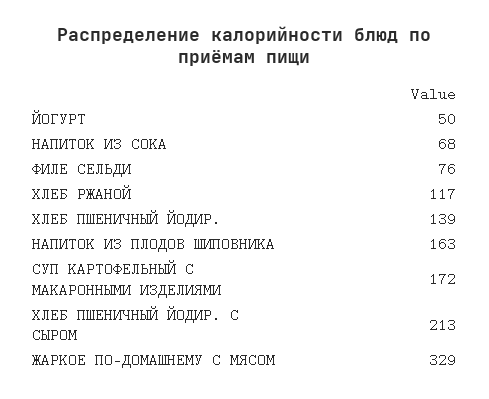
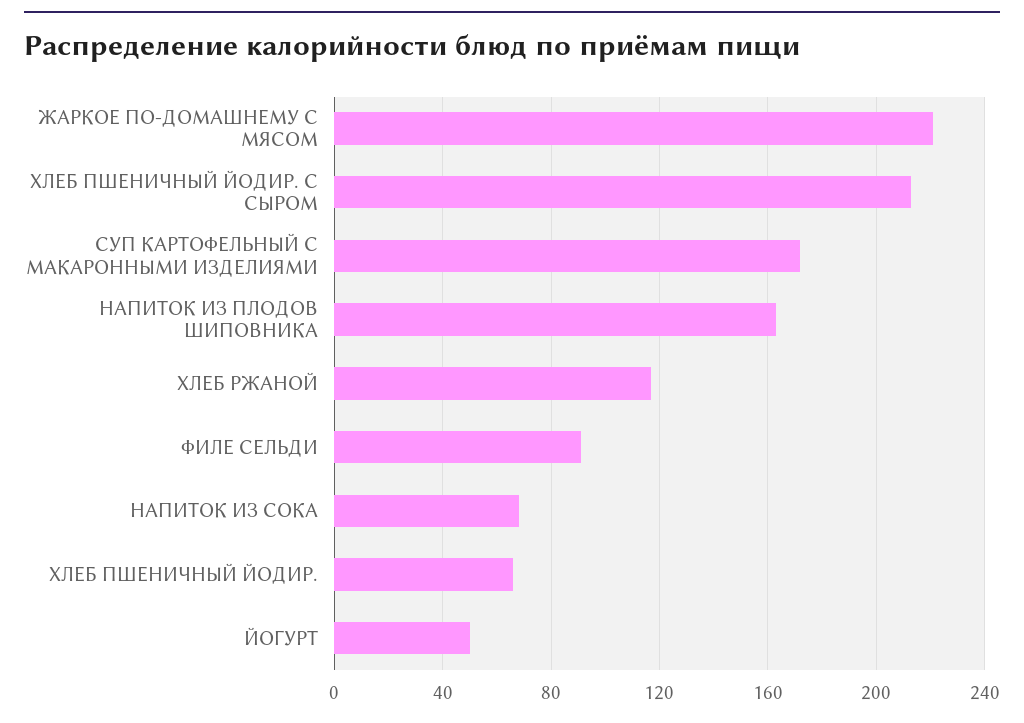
  {
    "ЙОГУРТ": 50,
    "НАПИТОК ИЗ СОКА": 68,
-   "ФИЛЕ СЕЛЬДИ": 76,
+   "ФИЛЕ СЕЛЬДИ": 90,
    "ХЛЕБ РЖАНОЙ": 117,
-   "ХЛЕБ ПШЕНИЧНЫЙ ЙОДИР.": 139,
+   "ХЛЕБ ПШЕНИЧНЫЙ ЙОДИР.": 65,
    "НАПИТОК ИЗ ПЛОДОВ ШИПОВНИКА": 163,
    "СУП КАРТОФЕЛЬНЫЙ С МАКАРОННЫМИ ИЗДЕЛИЯМИ": 172,
    "ХЛЕБ ПШЕНИЧНЫЙ ЙОДИР. С СЫРОМ": 213,
-   "ЖАРКОЕ ПО-ДОМАШНЕМУ С МЯСОМ": 329
+   "ЖАРКОЕ ПО-ДОМАШНЕМУ С МЯСОМ": 220
  }

